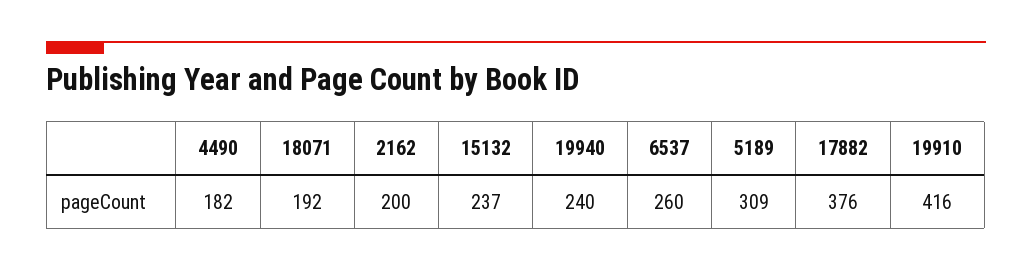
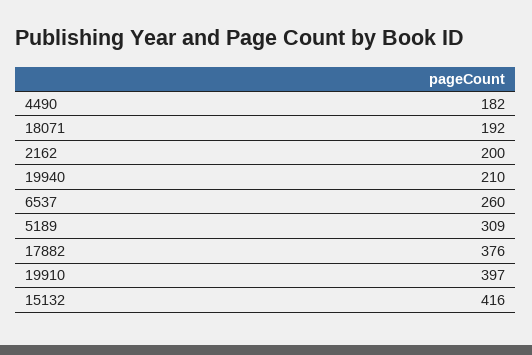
  {
    "4490": 182,
    "18071": 192,
    "2162": 200,
-   "15132": 237,
+   "15132": 416,
-   "19940": 240,
+   "19940": 210,
    "6537": 260,
    "5189": 309,
    "17882": 376,
-   "19910": 416
+   "19910": 397
  }

